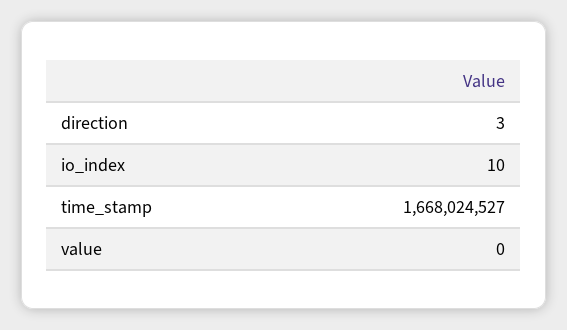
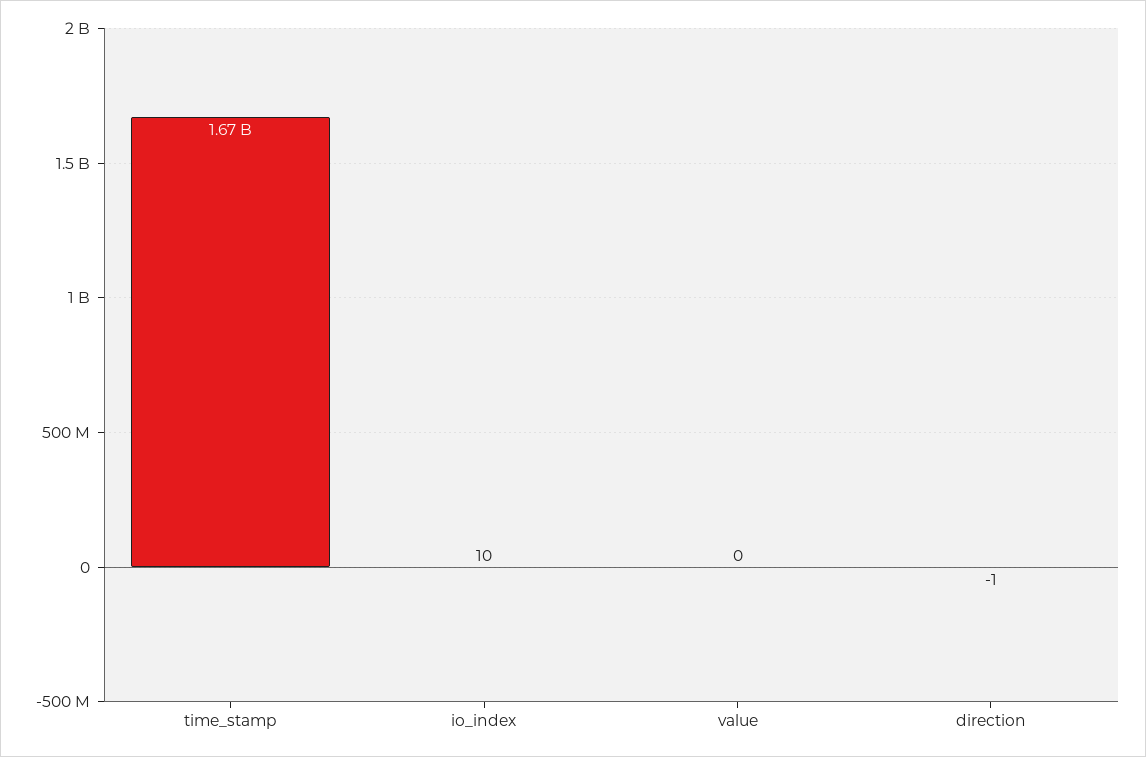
  {
-   "direction": 3,
+   "direction": -1,
    "io_index": 10,
    "time_stamp": 1668024527,
    "value": 0
  }

